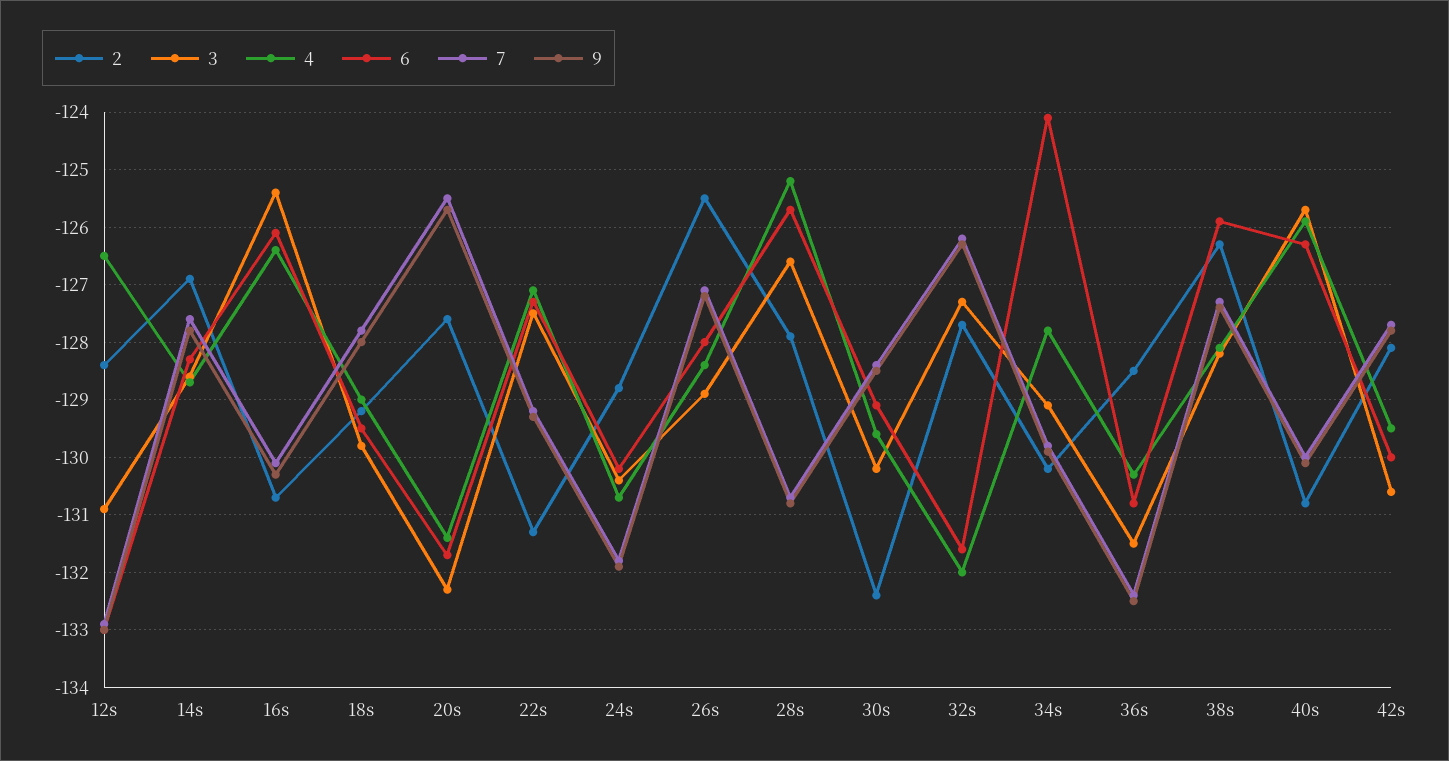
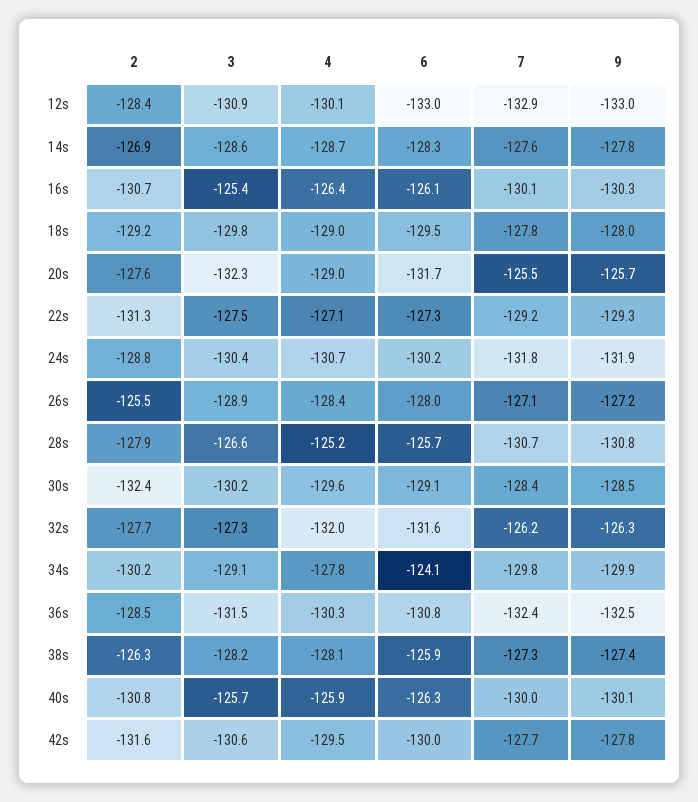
  {
    "2": {
      "12s": -128.4,
      "14s": -126.9,
      "16s": -130.7,
      "18s": -129.2,
      "20s": -127.6,
      "22s": -131.3,
      "24s": -128.8,
      "26s": -125.5,
      "28s": -127.9,
      "30s": -132.4,
      "32s": -127.7,
      "34s": -130.2,
      "36s": -128.5,
      "38s": -126.3,
      "40s": -130.8,
-     "42s": -128
+     "42s": -131.6
    },
    "3": {
      "12s": -130.9,
      "14s": -128.6,
      "16s": -125.4,
      "18s": -129.8,
      "20s": -132.3,
      "22s": -127.5,
      "24s": -130.4,
      "26s": -128.9,
      "28s": -126.6,
      "30s": -130.2,
      "32s": -127.3,
      "34s": -129.1,
      "36s": -131.5,
      "38s": -128.2,
      "40s": -125.7,
      "42s": -130.6
    },
    "4": {
-     "12s": -126.5,
+     "12s": -130.1,
      "14s": -128.7,
      "16s": -126.4,
      "18s": -129,
-     "20s": -131.5,
+     "20s": -129,
      "22s": -127.1,
      "24s": -130.7,
      "26s": -128.4,
      "28s": -125.2,
      "30s": -129.6,
      "32s": -132,
      "34s": -127.8,
      "36s": -130.3,
      "38s": -128.1,
      "40s": -125.9,
      "42s": -129.5
    },
    "6": {
      "12s": -133,
      "14s": -128.3,
      "16s": -126.1,
      "18s": -129.5,
      "20s": -131.7,
      "22s": -127.3,
      "24s": -130.2,
      "26s": -128,
      "28s": -125.7,
      "30s": -129.1,
      "32s": -131.6,
      "34s": -124.1,
      "36s": -130.8,
      "38s": -125.9,
      "40s": -126.3,
      "42s": -130
    },
    "7": {
      "12s": -132.9,
      "14s": -127.6,
      "16s": -130.1,
      "18s": -127.8,
      "20s": -125.5,
      "22s": -129.2,
      "24s": -131.8,
      "26s": -127.1,
      "28s": -130.7,
      "30s": -128.4,
      "32s": -126.2,
      "34s": -129.8,
      "36s": -132.4,
      "38s": -127.3,
      "40s": -130,
      "42s": -127.7
    },
    "9": {
      "12s": -133,
      "14s": -127.8,
      "16s": -130.3,
      "18s": -128,
      "20s": -125.7,
      "22s": -129.3,
      "24s": -131.9,
      "26s": -127.2,
      "28s": -130.8,
      "30s": -128.5,
      "32s": -126.3,
      "34s": -129.9,
      "36s": -132.5,
      "38s": -127.4,
      "40s": -130.1,
      "42s": -127.8
    }
  }

